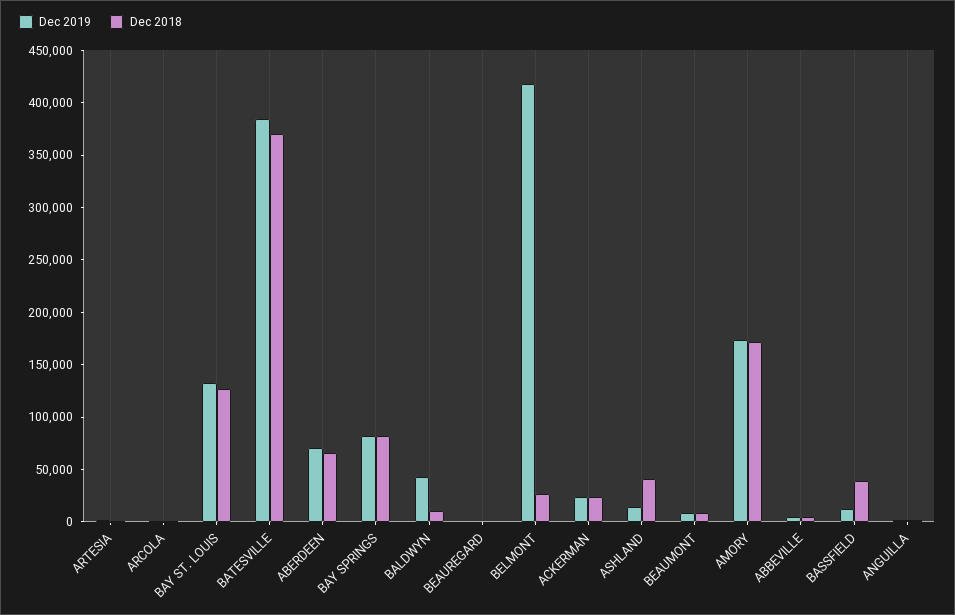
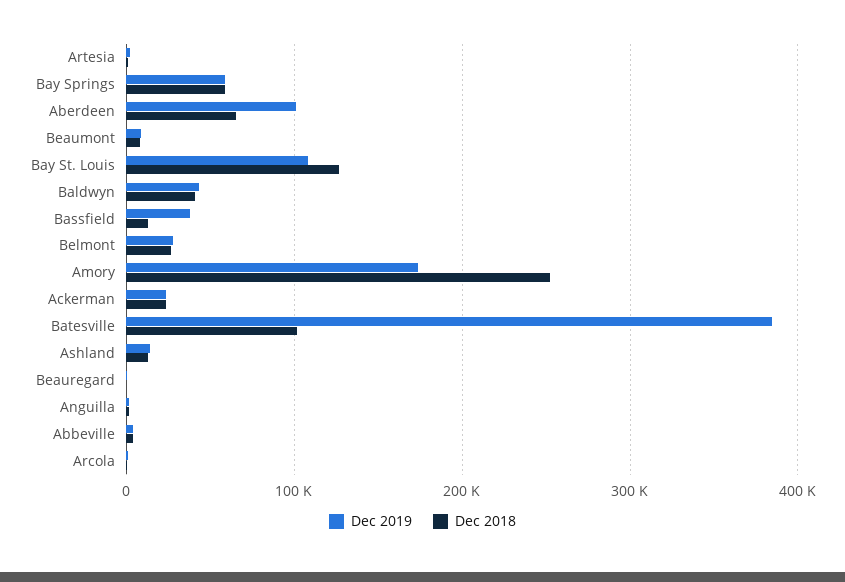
  {
    "Dec 2019": {
      "ARTESIA": 0,
      "ARCOLA": 0,
-     "BAY ST. LOUIS": 130000,
+     "BAY ST. LOUIS": 110000,
      "BATESVILLE": 380000,
-     "ABERDEEN": 70000,
+     "ABERDEEN": 100000,
-     "BAY SPRINGS": 80000,
+     "BAY SPRINGS": 60000,
      "BALDWYN": 40000,
      "BEAUREGARD": 0,
-     "BELMONT": 420000,
+     "BELMONT": 30000,
      "ACKERMAN": 20000,
      "ASHLAND": 10000,
      "BEAUMONT": 10000,
      "AMORY": 170000,
      "ABBEVILLE": 0,
-     "BASSFIELD": 10000,
+     "BASSFIELD": 40000,
      "ANGUILLA": 0
    },
    "Dec 2018": {
      "ARTESIA": 0,
      "ARCOLA": 0,
      "BAY ST. LOUIS": 130000,
-     "BATESVILLE": 370000,
+     "BATESVILLE": 100000,
      "ABERDEEN": 70000,
-     "BAY SPRINGS": 80000,
+     "BAY SPRINGS": 60000,
-     "BALDWYN": 10000,
+     "BALDWYN": 40000,
      "BEAUREGARD": 0,
      "BELMONT": 30000,
      "ACKERMAN": 20000,
-     "ASHLAND": 40000,
+     "ASHLAND": 10000,
      "BEAUMONT": 10000,
-     "AMORY": 170000,
+     "AMORY": 250000,
      "ABBEVILLE": 0,
-     "BASSFIELD": 40000,
+     "BASSFIELD": 10000,
      "ANGUILLA": 0
    }
  }

